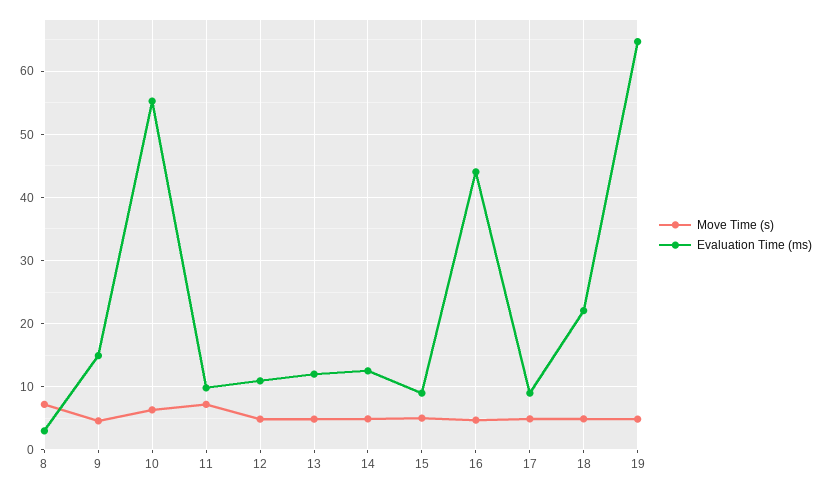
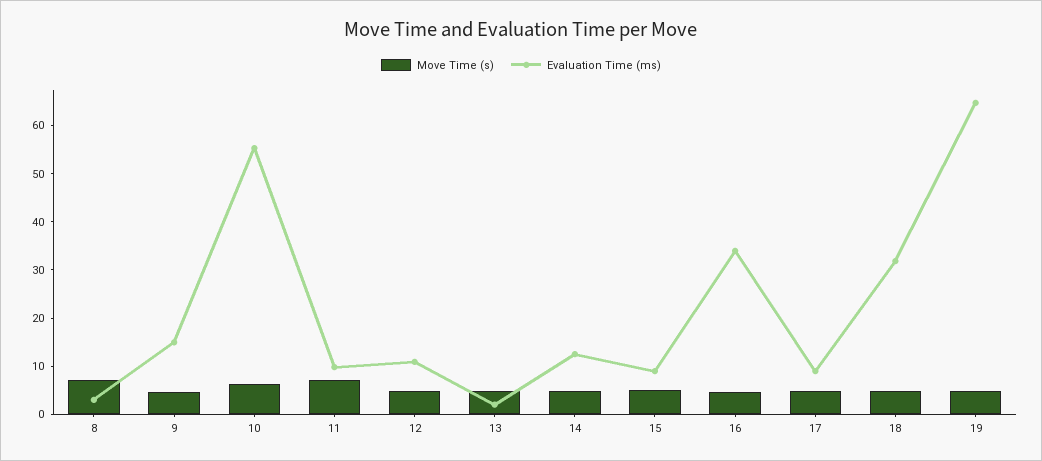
  {
    "Move Time (s)": {
      "8": 7,
      "9": 5,
      "10": 6,
      "11": 7,
      "12": 5,
      "13": 5,
      "14": 5,
      "15": 5,
      "16": 5,
      "17": 5,
      "18": 5,
      "19": 5
    },
    "Evaluation Time (ms)": {
      "8": 3,
      "9": 15,
      "10": 55,
      "11": 10,
      "12": 11,
-     "13": 12,
+     "13": 2,
      "14": 13,
      "15": 9,
-     "16": 44,
+     "16": 34,
      "17": 9,
-     "18": 22,
+     "18": 32,
      "19": 65
    }
  }

